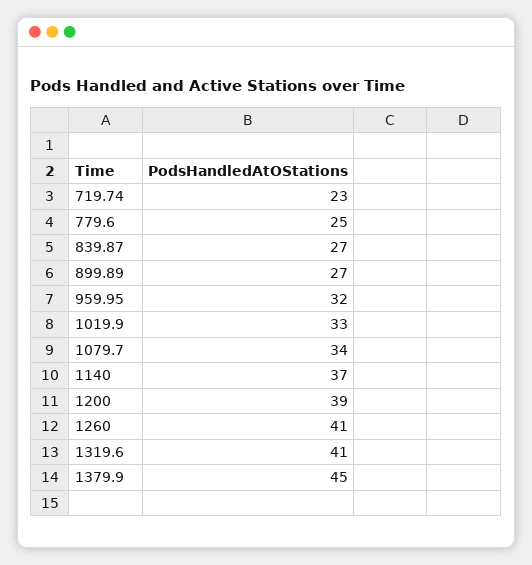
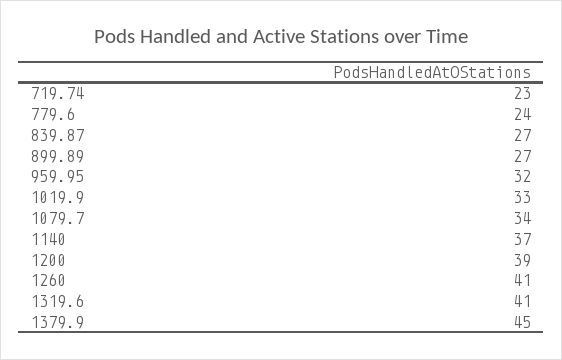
  {
    "719.74": 23,
-   "779.6": 25,
+   "779.6": 24,
    "839.87": 27,
    "899.89": 27,
    "959.95": 32,
    "1019.9": 33,
    "1079.7": 34,
    "1140": 37,
    "1200": 39,
    "1260": 41,
    "1319.6": 41,
    "1379.9": 45
  }

